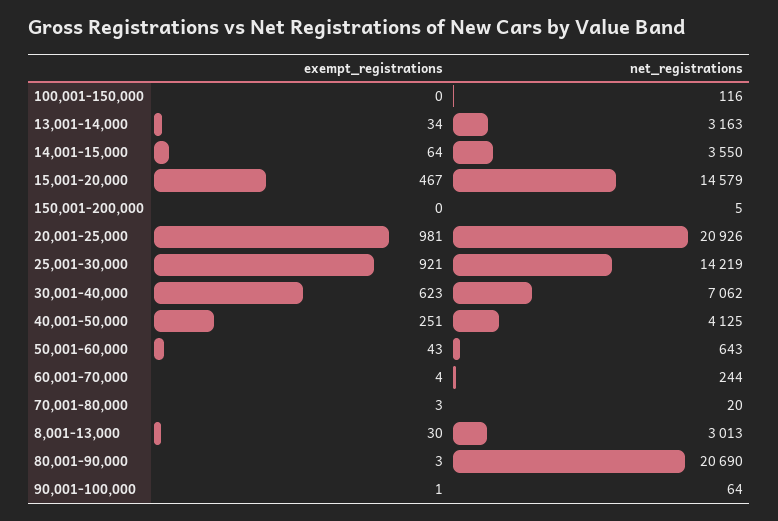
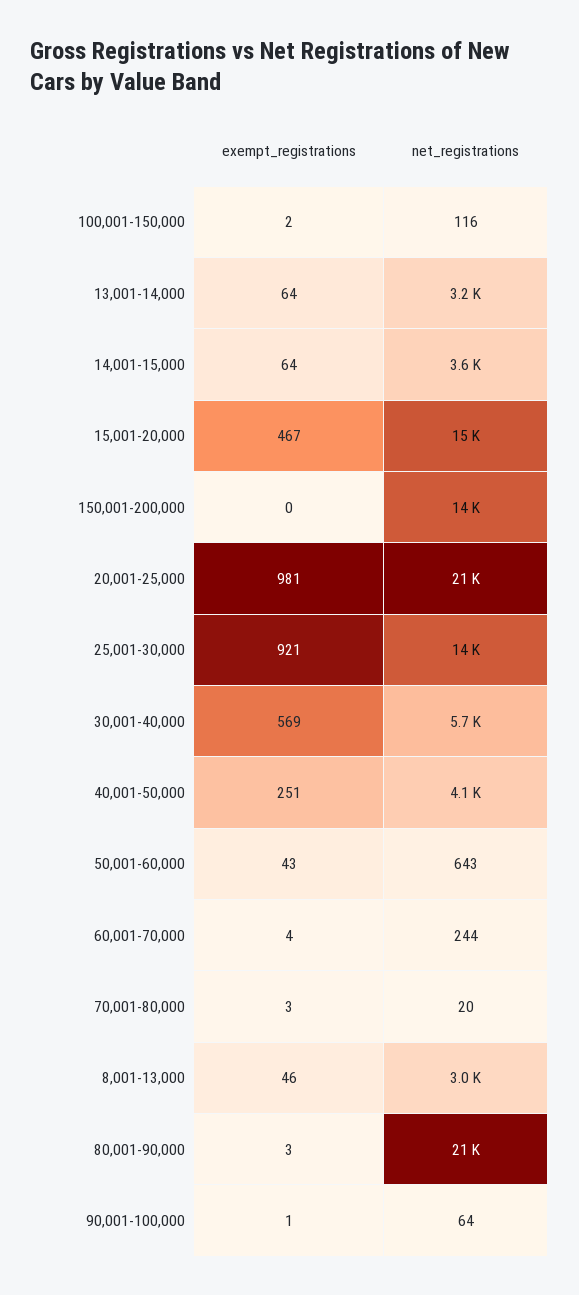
  {
    "exempt_registrations": {
-     "100,001-150,000": 0,
+     "100,001-150,000": 2,
-     "13,001-14,000": 34,
+     "13,001-14,000": 64,
      "14,001-15,000": 64,
      "15,001-20,000": 467,
      "150,001-200,000": 0,
      "20,001-25,000": 981,
      "25,001-30,000": 921,
-     "30,001-40,000": 623,
+     "30,001-40,000": 569,
      "40,001-50,000": 251,
      "50,001-60,000": 43,
      "60,001-70,000": 4,
      "70,001-80,000": 3,
-     "8,001-13,000": 30,
+     "8,001-13,000": 46,
      "80,001-90,000": 3,
      "90,001-100,000": 1
    },
    "net_registrations": {
      "100,001-150,000": 116,
      "13,001-14,000": 3163,
      "14,001-15,000": 3550,
      "15,001-20,000": 14579,
-     "150,001-200,000": 5,
+     "150,001-200,000": 14000,
      "20,001-25,000": 20926,
      "25,001-30,000": 14219,
-     "30,001-40,000": 7062,
+     "30,001-40,000": 5700,
      "40,001-50,000": 4125,
      "50,001-60,000": 643,
      "60,001-70,000": 244,
      "70,001-80,000": 20,
      "8,001-13,000": 3013,
      "80,001-90,000": 20690,
      "90,001-100,000": 64
    }
  }

